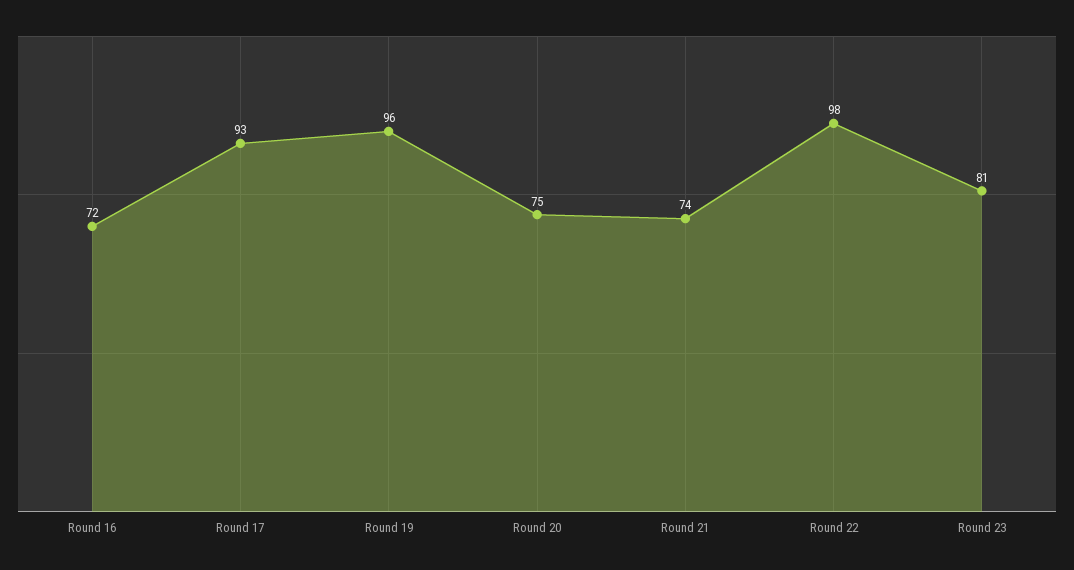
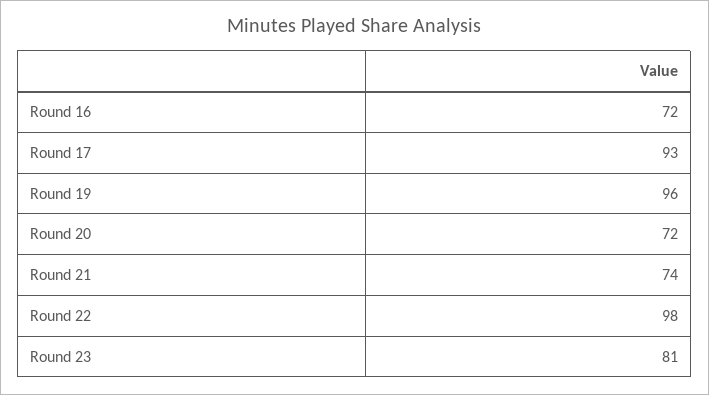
  {
    "Round 16": 72,
    "Round 17": 93,
    "Round 19": 96,
-   "Round 20": 75,
+   "Round 20": 72,
    "Round 21": 74,
    "Round 22": 98,
    "Round 23": 81
  }

